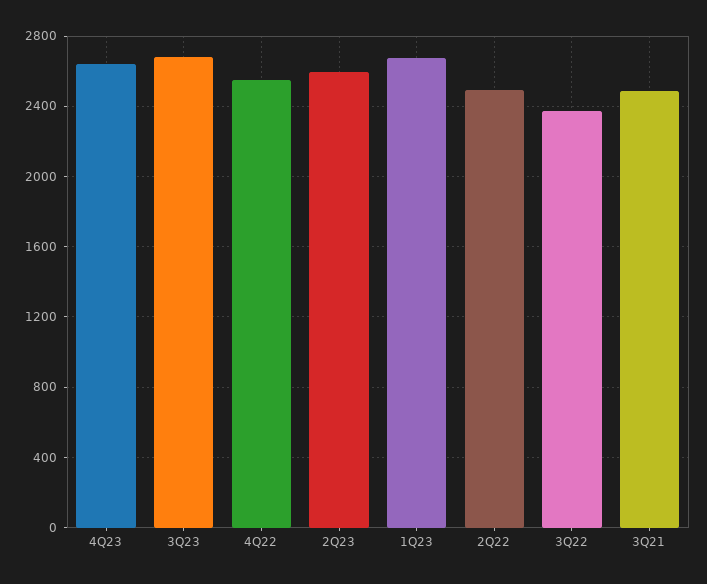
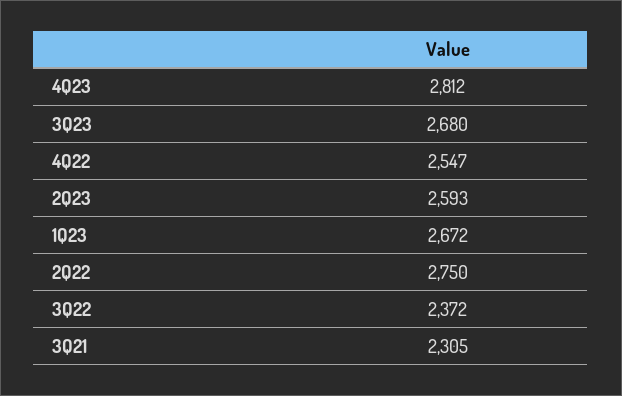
  {
-   "4Q23": 2650,
+   "4Q23": 2812,
    "3Q23": 2680,
    "4Q22": 2547,
    "2Q23": 2593,
    "1Q23": 2672,
-   "2Q22": 2500,
+   "2Q22": 2750,
    "3Q22": 2372,
-   "3Q21": 2500
+   "3Q21": 2305
  }

